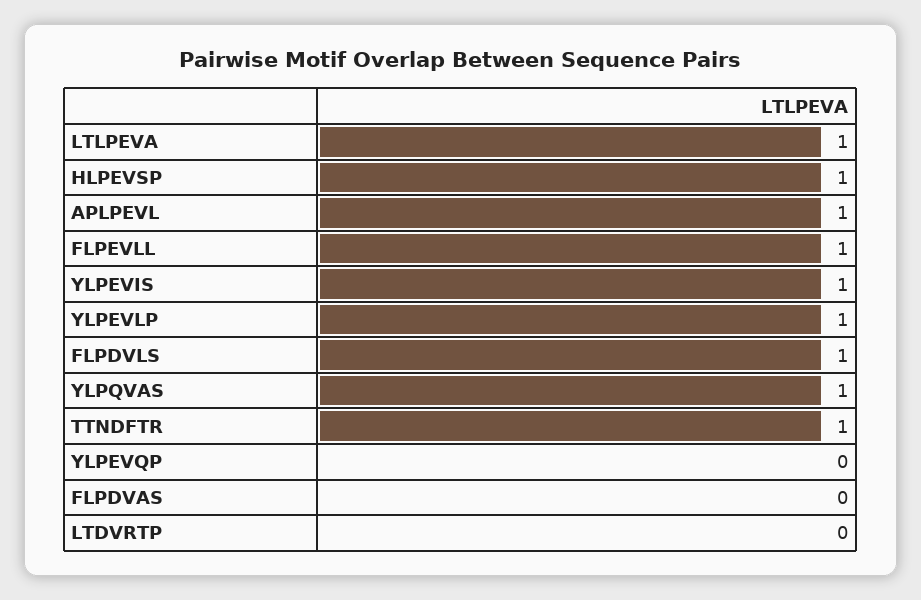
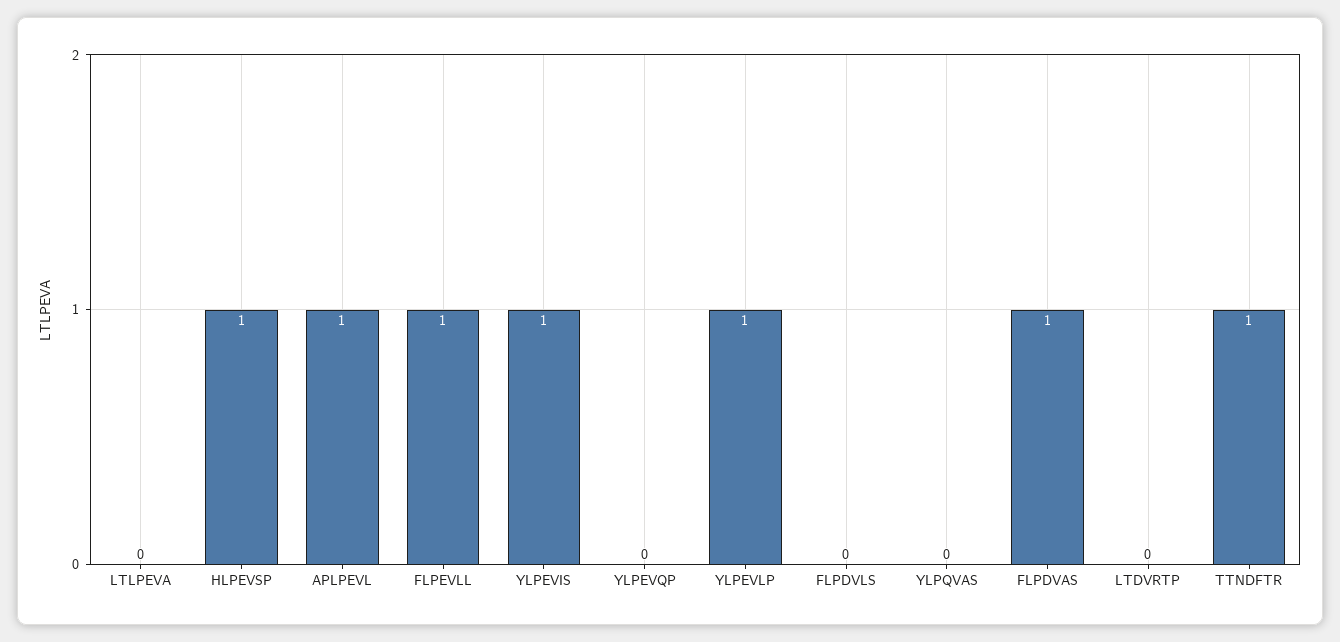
  {
-   "LTLPEVA": 1,
+   "LTLPEVA": 0,
    "HLPEVSP": 1,
    "APLPEVL": 1,
    "FLPEVLL": 1,
    "YLPEVIS": 1,
    "YLPEVLP": 1,
-   "FLPDVLS": 1,
+   "FLPDVLS": 0,
-   "YLPQVAS": 1,
+   "YLPQVAS": 0,
    "TTNDFTR": 1,
    "YLPEVQP": 0,
-   "FLPDVAS": 0,
+   "FLPDVAS": 1,
    "LTDVRTP": 0
  }

